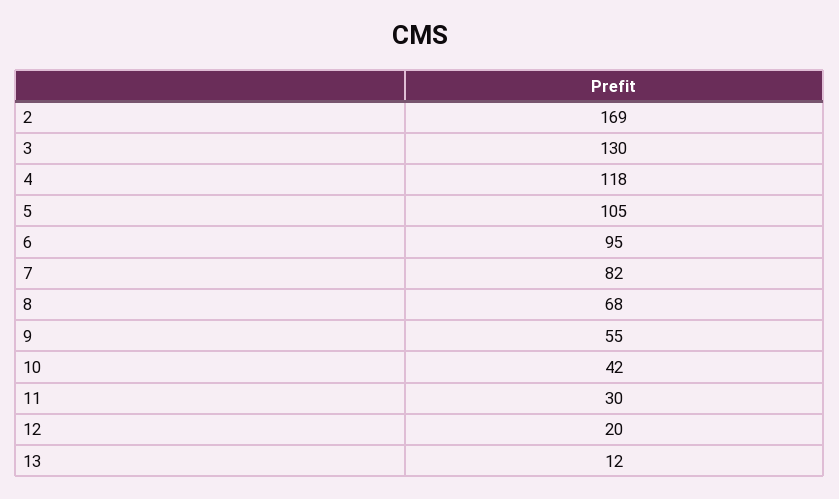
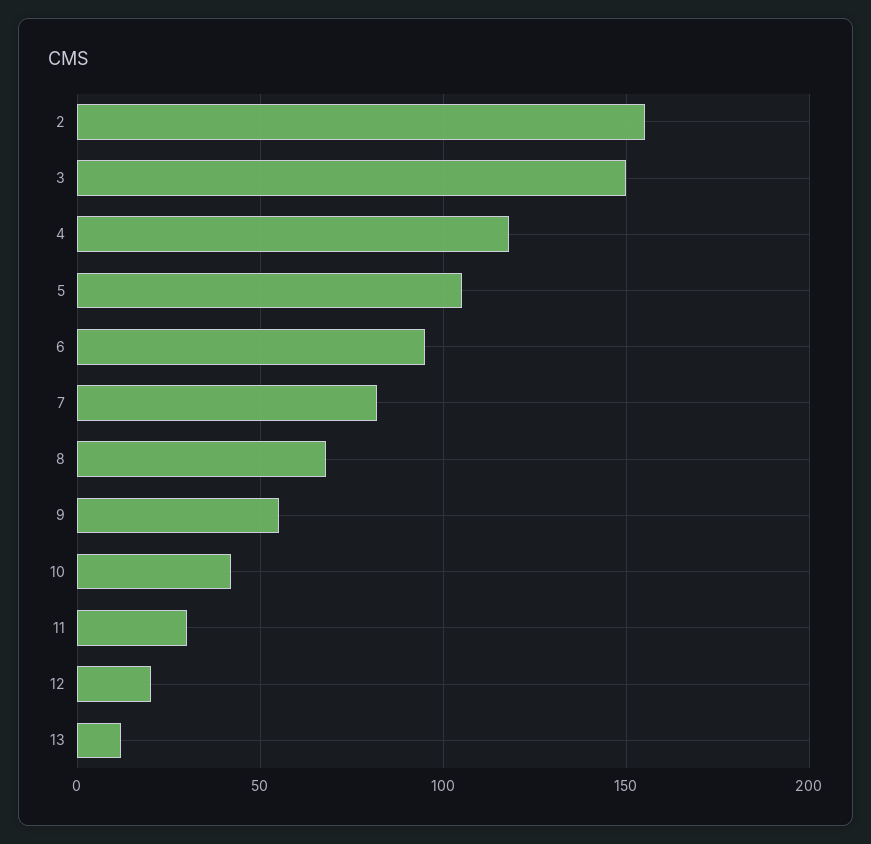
  {
-   "2": 169,
+   "2": 155,
-   "3": 130,
+   "3": 150,
    "4": 118,
    "5": 105,
    "6": 95,
    "7": 82,
    "8": 68,
    "9": 55,
    "10": 42,
    "11": 30,
    "12": 20,
    "13": 12
  }

